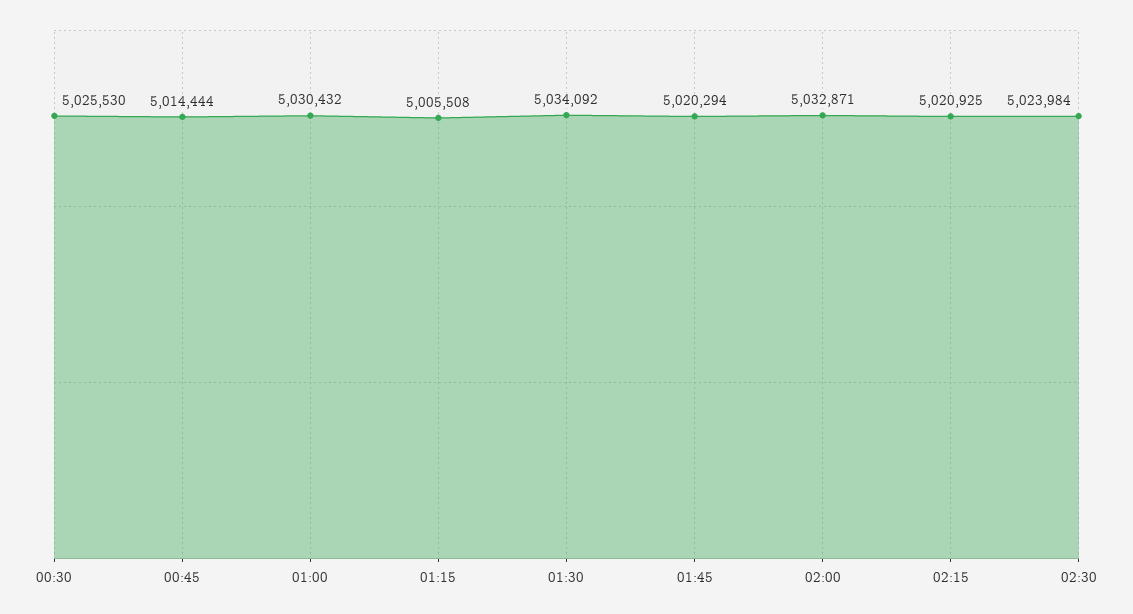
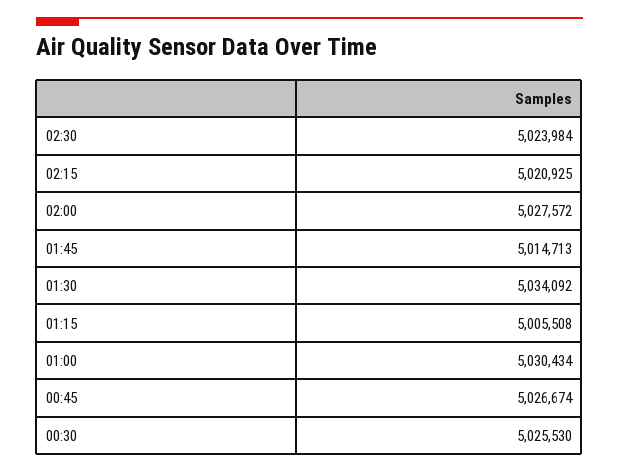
  {
    "00:30": 5025530,
-   "00:45": 5014444,
+   "00:45": 5026674,
-   "01:00": 5030432,
+   "01:00": 5030434,
    "01:15": 5005508,
    "01:30": 5034092,
-   "01:45": 5020294,
+   "01:45": 5014713,
-   "02:00": 5032871,
+   "02:00": 5027572,
    "02:15": 5020925,
    "02:30": 5023984
  }

